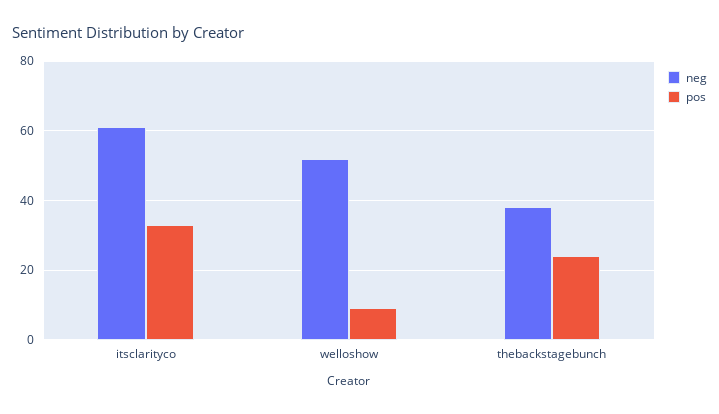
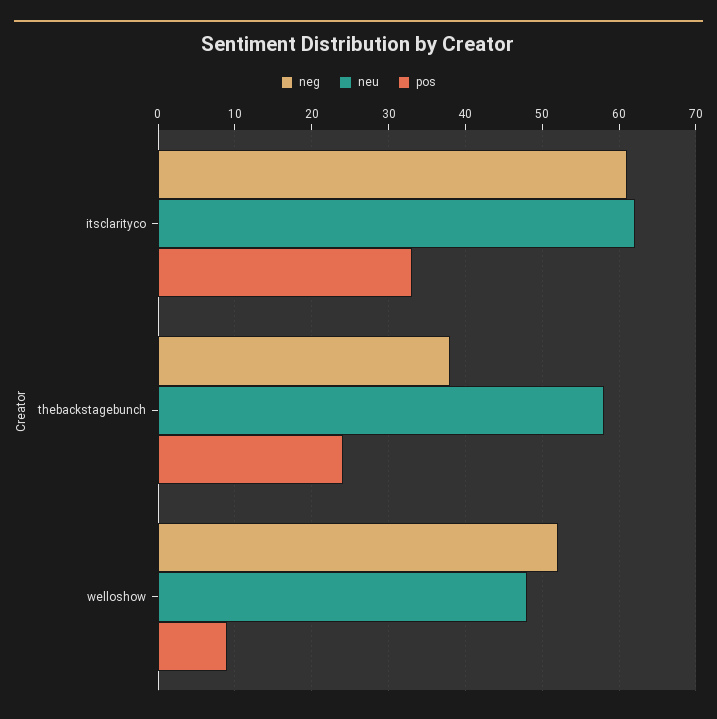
  {
    "neg": {
      "itsclarityco": 61,
      "welloshow": 52,
      "thebackstagebunch": 38
    },
    "pos": {
      "itsclarityco": 33,
      "welloshow": 9,
      "thebackstagebunch": 24
-   }
+   },
+   "neu": {
+     "itsclarityco": 62,
+     "thebackstagebunch": 58,
+     "welloshow": 48
+   }
  }

